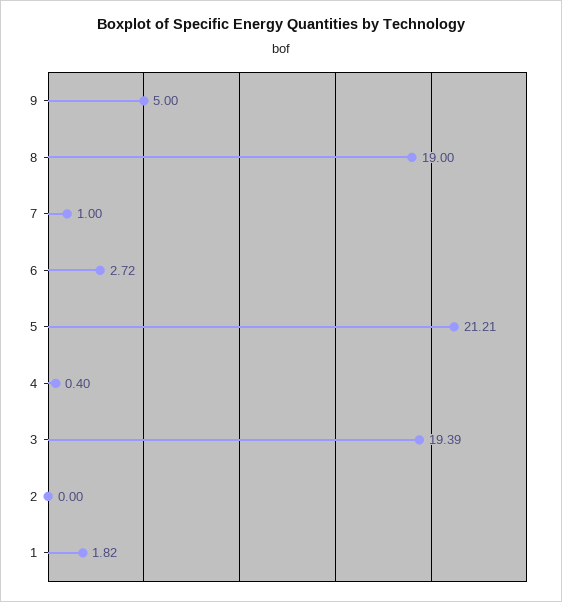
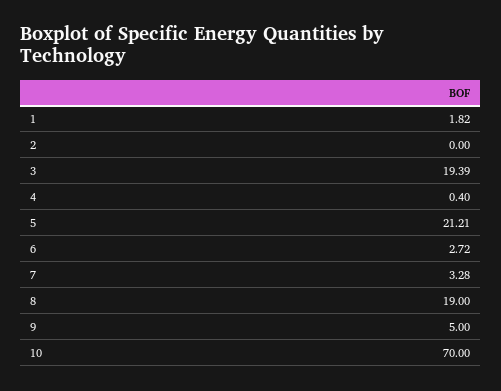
  {
    "9": 5,
    "8": 19,
-   "7": 1,
+   "7": 3.28,
    "6": 2.72,
    "5": 21.21,
    "4": 0.4,
    "3": 19.39,
    "2": 0,
-   "1": 1.82
+   "1": 1.82,
+   "10": 70
  }

